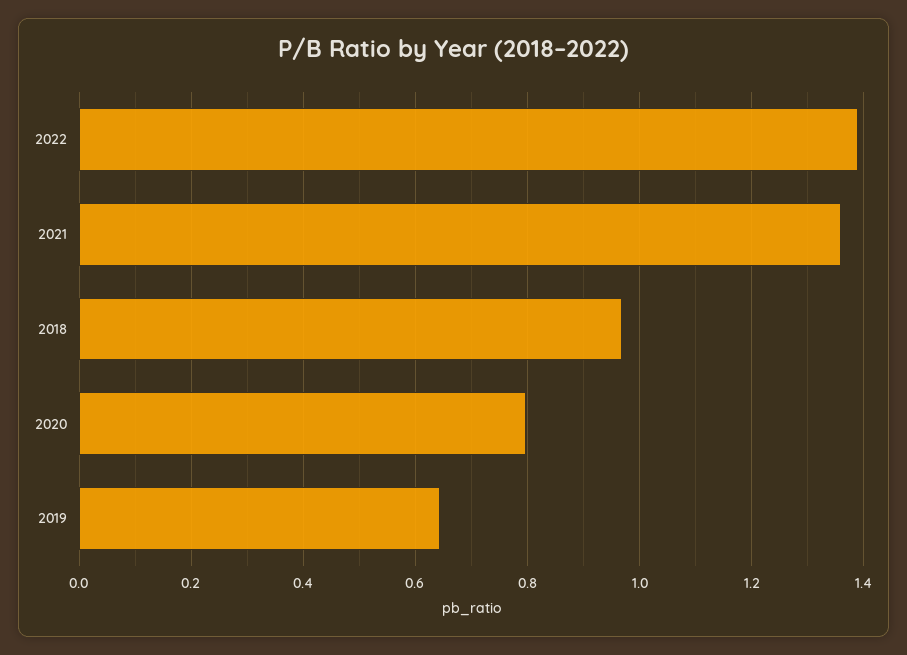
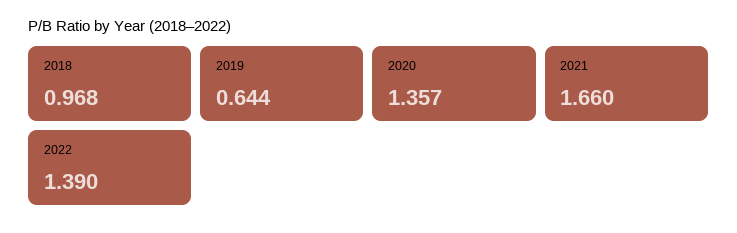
  {
    "2022": 1.39,
-   "2021": 1.36,
+   "2021": 1.66,
    "2018": 0.968,
-   "2020": 0.8,
+   "2020": 1.357,
    "2019": 0.644
  }

